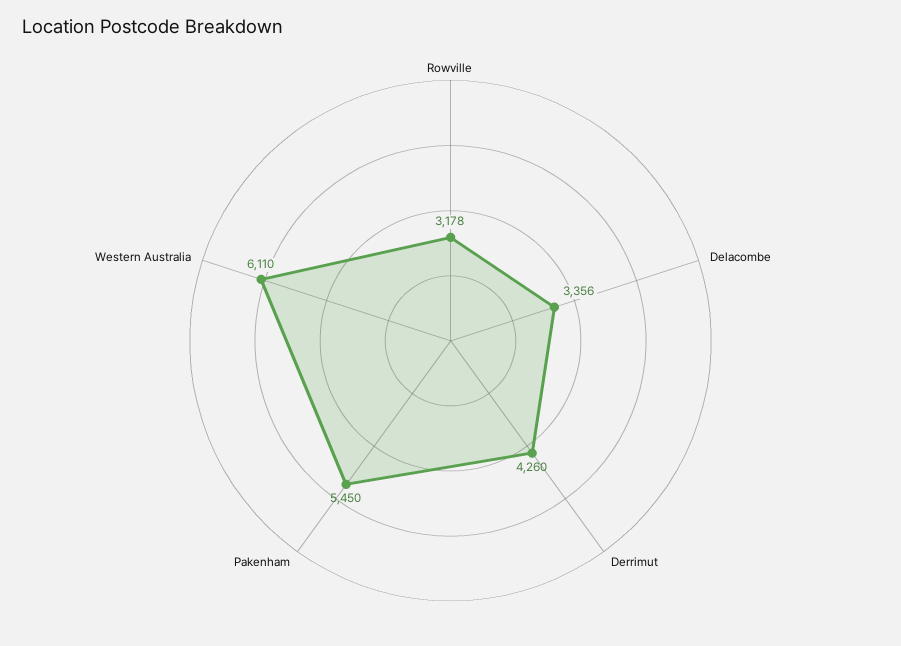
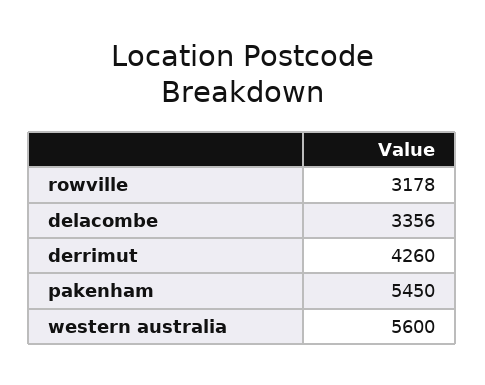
  {
    "Rowville": 3178,
    "Delacombe": 3356,
    "Derrimut": 4260,
    "Pakenham": 5450,
-   "Western Australia": 6110
+   "Western Australia": 5600
  }

